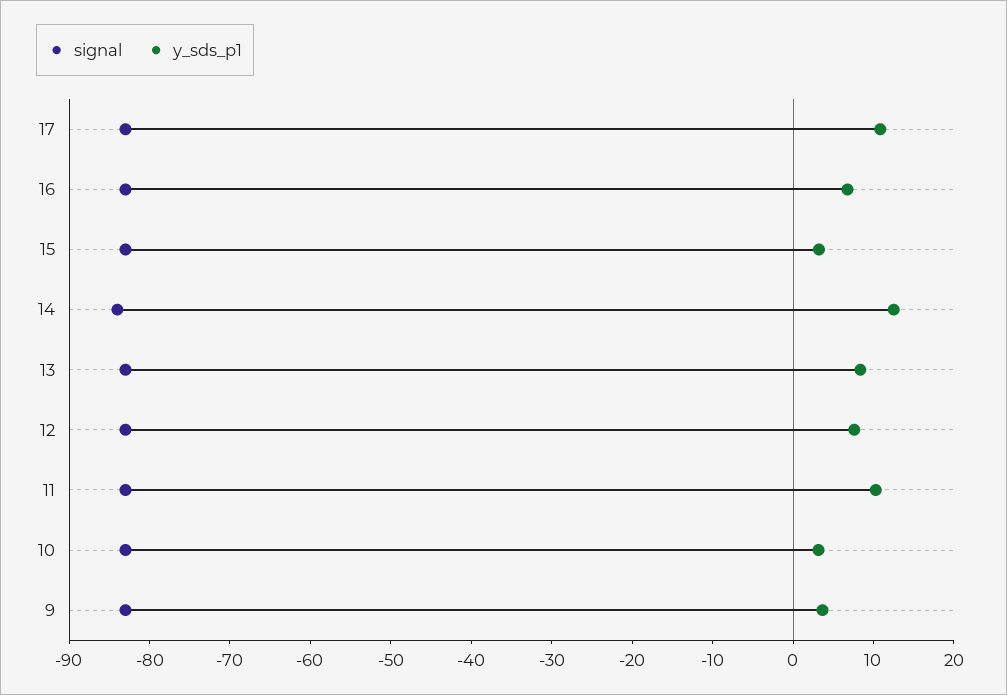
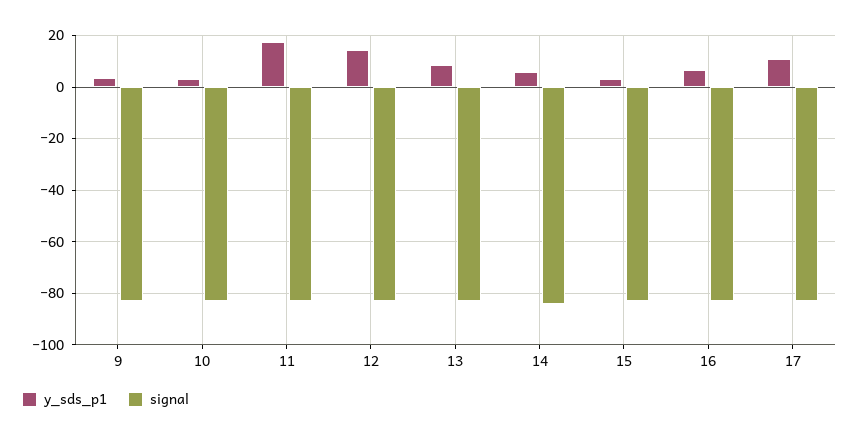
  {
    "signal": {
      "17": -84,
      "16": -84,
      "15": -84,
      "14": -84,
      "13": -84,
      "12": -84,
      "11": -84,
      "10": -84,
      "9": -84
    },
    "y_sds_p1": {
      "17": 10,
      "16": 6,
      "15": 4,
-     "14": 12,
+     "14": 5,
      "13": 8,
-     "12": 8,
+     "12": 15,
-     "11": 10,
+     "11": 17.5,
      "10": 4,
      "9": 4
    }
  }

